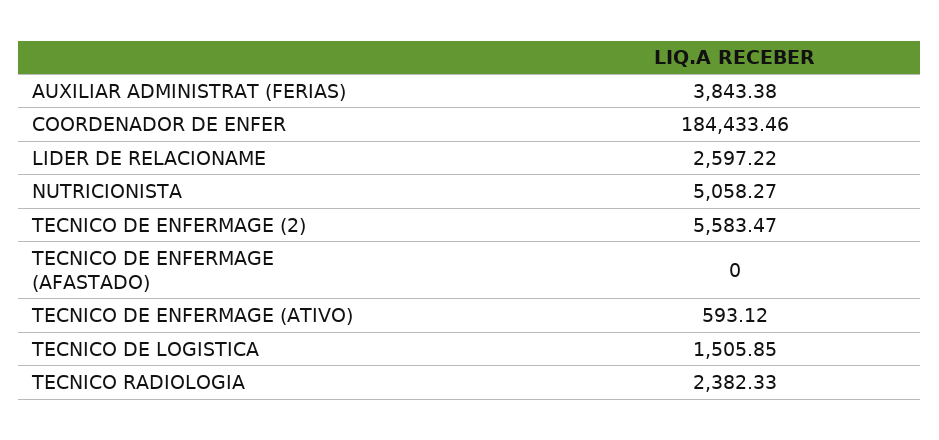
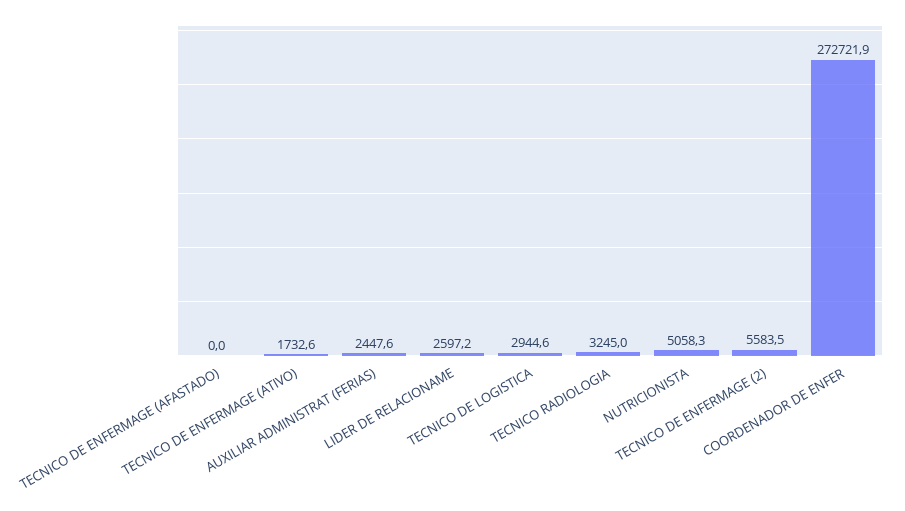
  {
-   "AUXILIAR ADMINISTRAT (FERIAS)": 3843.38,
+   "AUXILIAR ADMINISTRAT (FERIAS)": 2447.6,
-   "COORDENADOR DE ENFER": 184433.46,
+   "COORDENADOR DE ENFER": 272721.9,
    "LIDER DE RELACIONAME": 2597.22,
    "NUTRICIONISTA": 5058.27,
    "TECNICO DE ENFERMAGE (2)": 5583.47,
    "TECNICO DE ENFERMAGE (AFASTADO)": 0,
-   "TECNICO DE ENFERMAGE (ATIVO)": 593.12,
+   "TECNICO DE ENFERMAGE (ATIVO)": 1732.6,
-   "TECNICO DE LOGISTICA": 1505.85,
+   "TECNICO DE LOGISTICA": 2944.6,
-   "TECNICO RADIOLOGIA": 2382.33
+   "TECNICO RADIOLOGIA": 3245
  }

